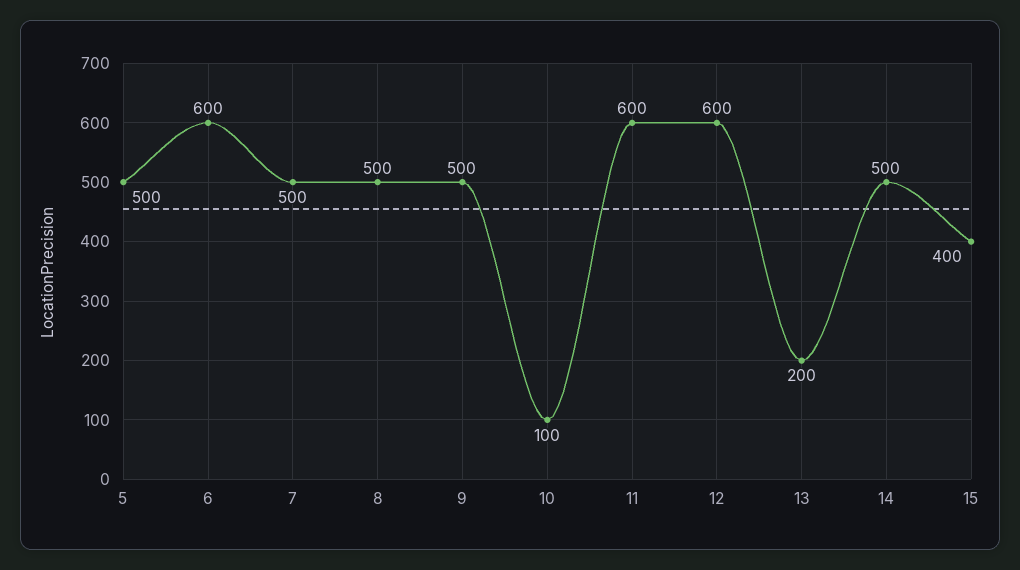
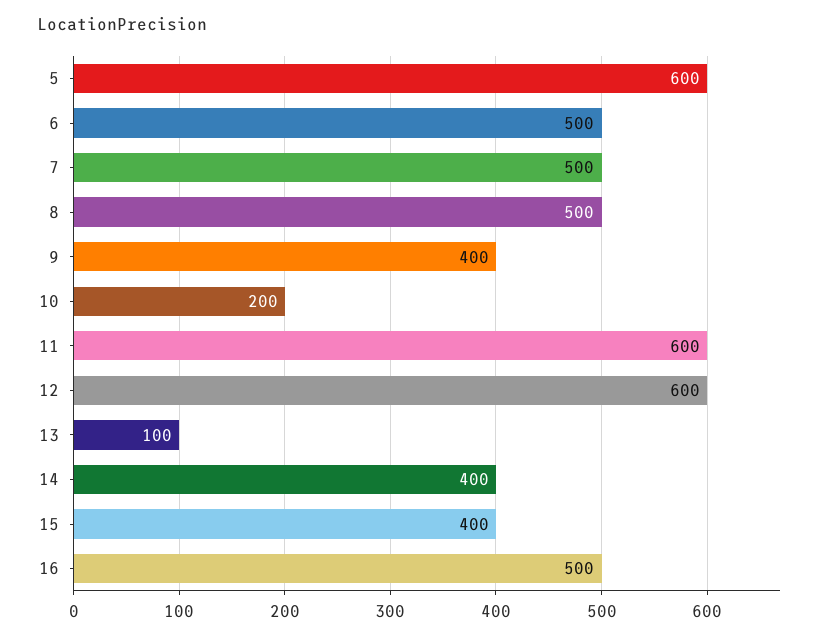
  {
-   "5": 500,
+   "5": 600,
-   "6": 600,
+   "6": 500,
    "7": 500,
    "8": 500,
-   "9": 500,
+   "9": 400,
-   "10": 100,
+   "10": 200,
    "11": 600,
    "12": 600,
-   "13": 200,
+   "13": 100,
-   "14": 500,
+   "14": 400,
-   "15": 400
+   "15": 400,
+   "16": 500
  }

